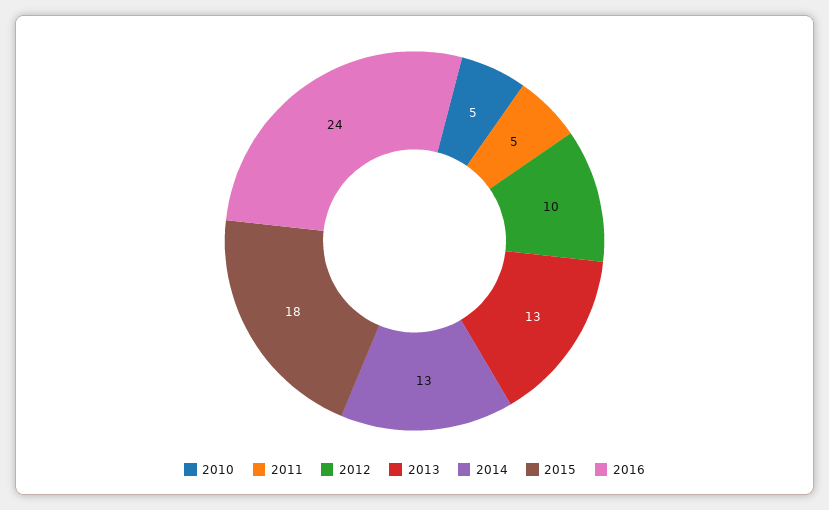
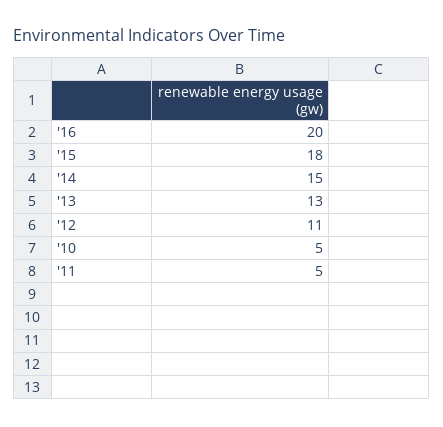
  {
    "2010": 5,
    "2011": 5,
-   "2012": 10,
+   "2012": 11,
    "2013": 13,
-   "2014": 13,
+   "2014": 15,
    "2015": 18,
-   "2016": 24
+   "2016": 20
  }

